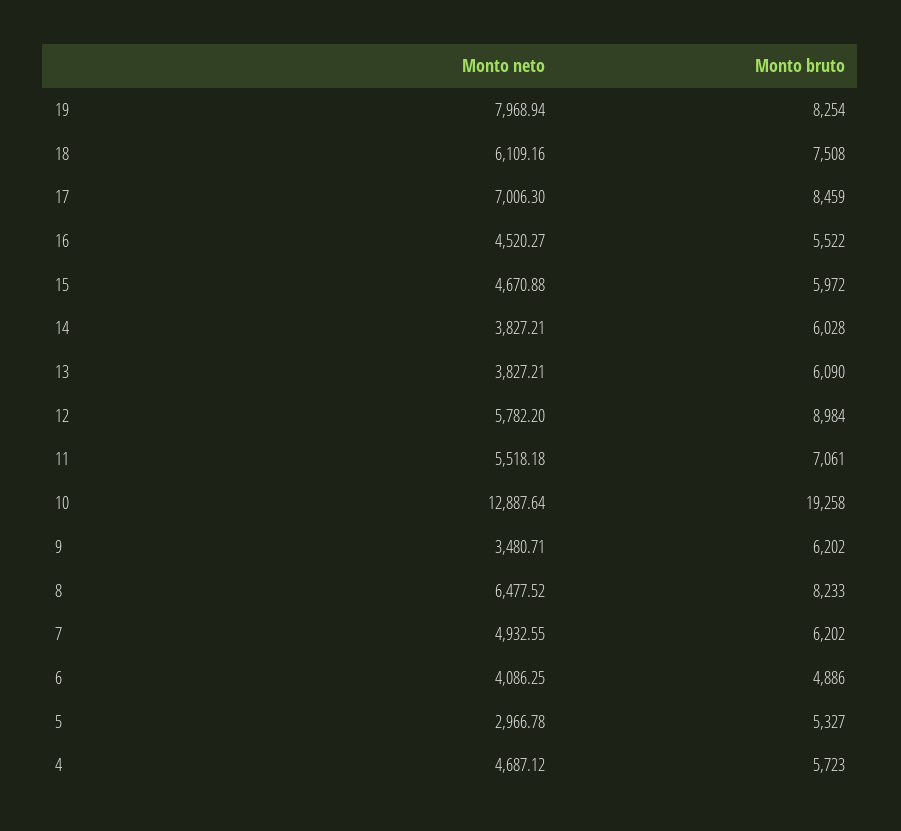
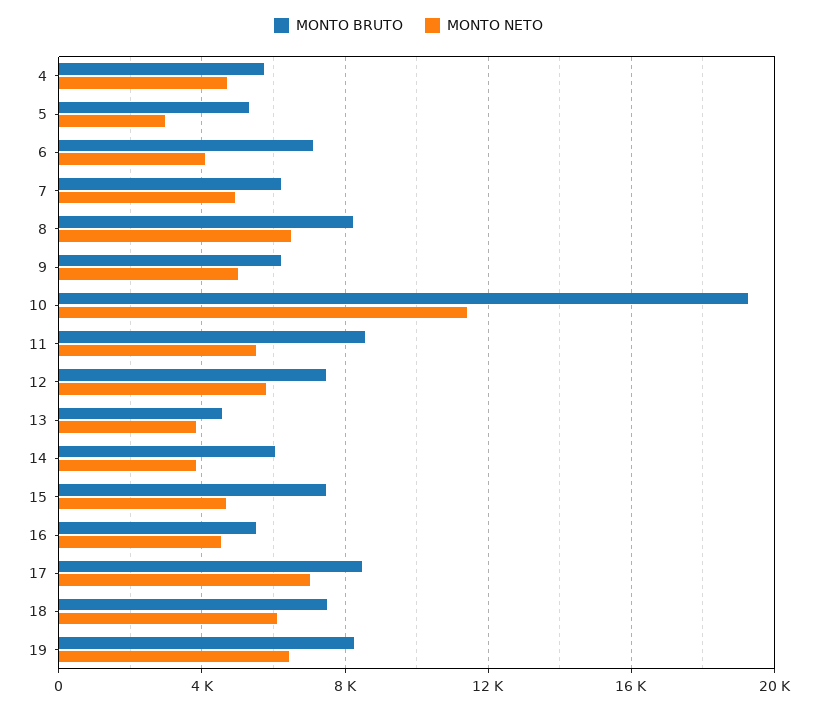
  {
    "Monto neto": {
-     "19": 7968.94,
+     "19": 6500,
      "18": 6109.16,
      "17": 7006.3,
      "16": 4520.27,
      "15": 4670.88,
      "14": 3827.21,
      "13": 3827.21,
      "12": 5782.2,
      "11": 5518.18,
-     "10": 12887.64,
+     "10": 11500,
-     "9": 3480.71,
+     "9": 5000,
      "8": 6477.52,
      "7": 4932.55,
      "6": 4086.25,
      "5": 2966.78,
      "4": 4687.12
    },
    "Monto bruto": {
      "19": 8254,
      "18": 7508,
      "17": 8459,
      "16": 5522,
-     "15": 5972,
+     "15": 7500,
      "14": 6028,
-     "13": 6090,
+     "13": 4500,
-     "12": 8984,
+     "12": 7500,
-     "11": 7061,
+     "11": 8500,
      "10": 19258,
      "9": 6202,
      "8": 8233,
      "7": 6202,
-     "6": 4886,
+     "6": 7000,
      "5": 5327,
      "4": 5723
    }
  }

